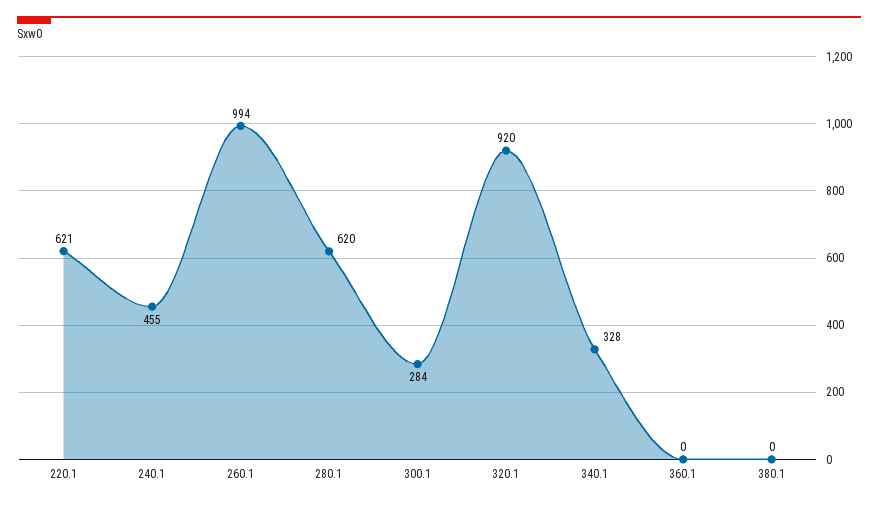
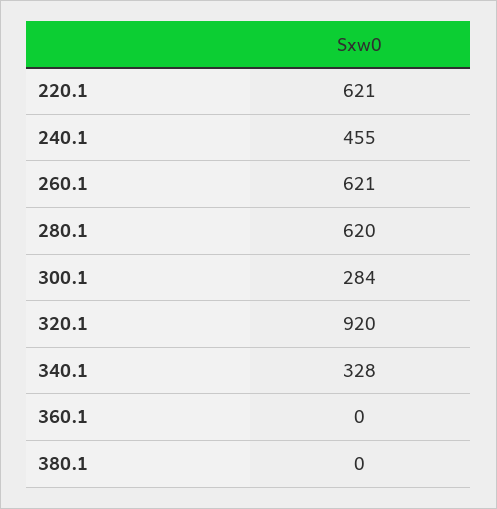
  {
    "220.1": 621,
    "240.1": 455,
-   "260.1": 994,
+   "260.1": 621,
    "280.1": 620,
    "300.1": 284,
    "320.1": 920,
    "340.1": 328,
    "360.1": 0,
    "380.1": 0
  }

